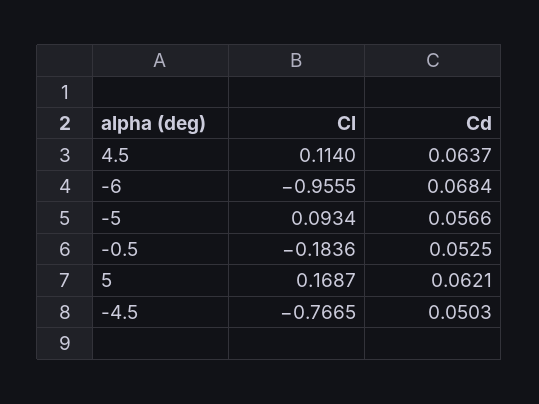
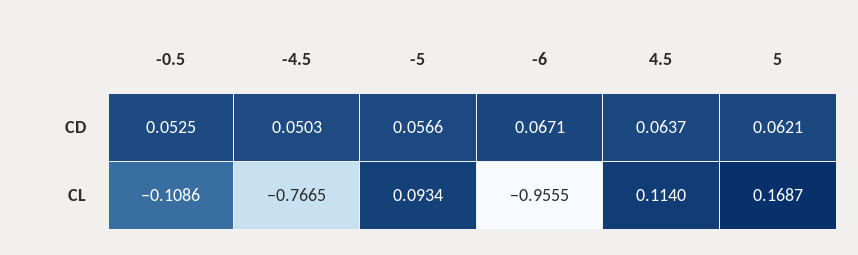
  {
    "Cl": {
      "4.5": 0.114,
      "-6": -0.9555,
      "-5": 0.0934,
-     "-0.5": -0.1836,
+     "-0.5": -0.1086,
      "5": 0.1687,
      "-4.5": -0.7665
    },
    "Cd": {
      "4.5": 0.0637,
-     "-6": 0.0684,
+     "-6": 0.0671,
      "-5": 0.0566,
      "-0.5": 0.0525,
      "5": 0.0621,
      "-4.5": 0.0503
    }
  }

